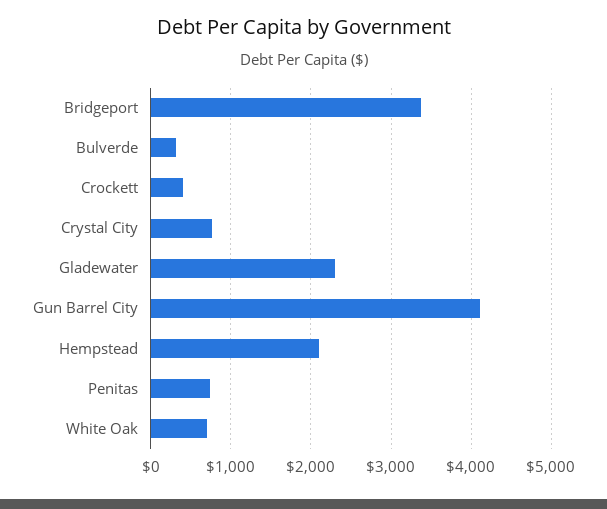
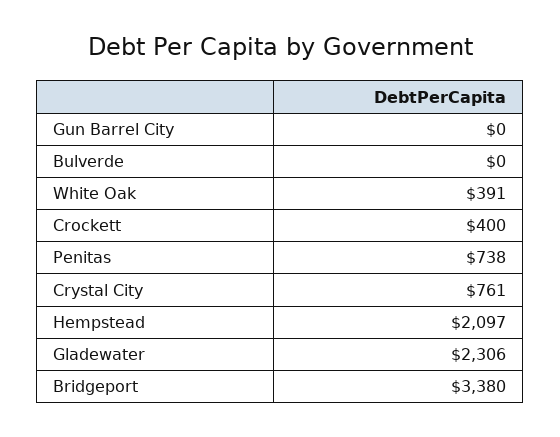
  {
    "Bridgeport": 3380,
-   "Bulverde": 300,
+   "Bulverde": 0,
    "Crockett": 400,
    "Crystal City": 761,
    "Gladewater": 2306,
-   "Gun Barrel City": 4100,
+   "Gun Barrel City": 0,
    "Hempstead": 2097,
    "Penitas": 738,
-   "White Oak": 700
+   "White Oak": 391
  }

